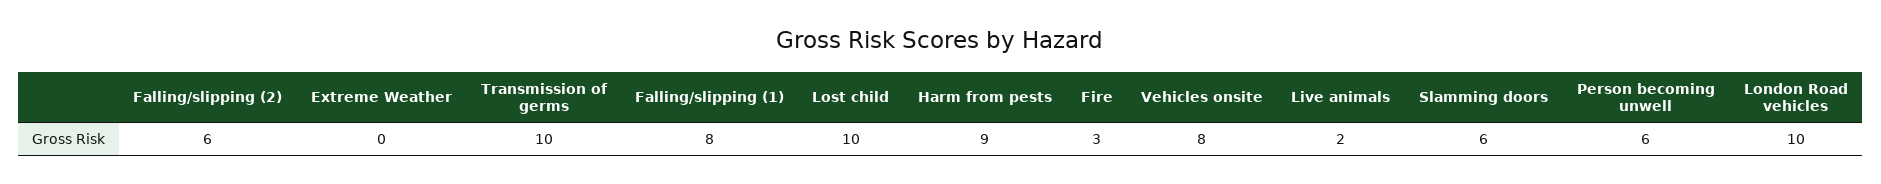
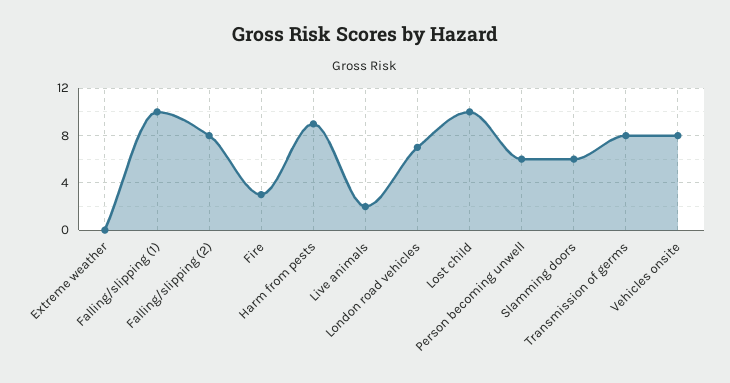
  {
-   "Falling/slipping (2)": 6,
+   "Falling/slipping (2)": 8,
    "Extreme Weather": 0,
-   "Transmission of germs": 10,
+   "Transmission of germs": 8,
-   "Falling/slipping (1)": 8,
+   "Falling/slipping (1)": 10,
    "Lost child": 10,
    "Harm from pests": 9,
    "Fire": 3,
    "Vehicles onsite": 8,
    "Live animals": 2,
    "Slamming doors": 6,
    "Person becoming unwell": 6,
-   "London Road vehicles": 10
+   "London Road vehicles": 7
  }

